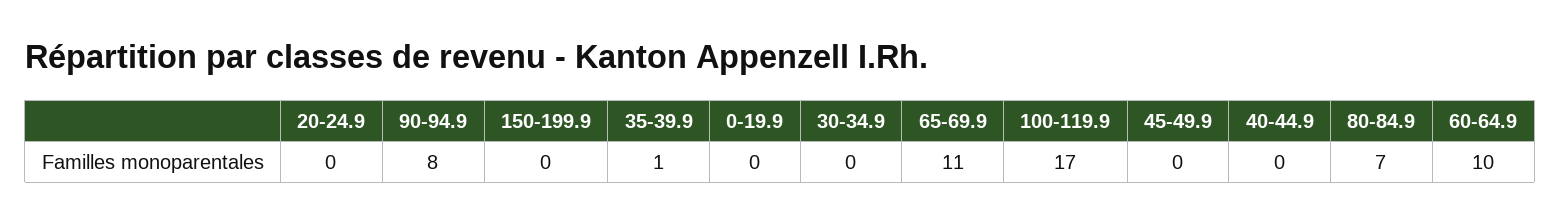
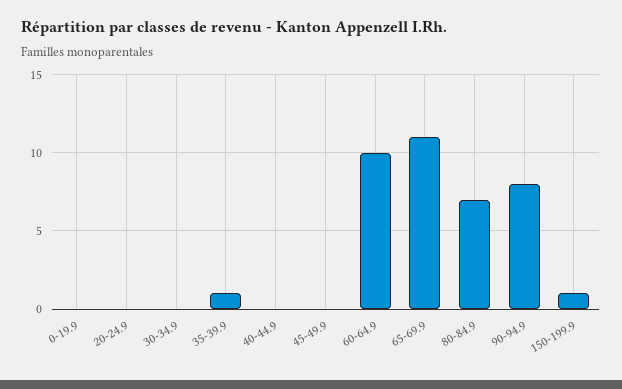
  {
    "20-24.9": 0,
    "90-94.9": 8,
-   "150-199.9": 0,
+   "150-199.9": 1,
    "35-39.9": 1,
    "0-19.9": 0,
    "30-34.9": 0,
    "65-69.9": 11,
-   "100-119.9": 17,
    "45-49.9": 0,
    "40-44.9": 0,
    "80-84.9": 7,
    "60-64.9": 10
  }

